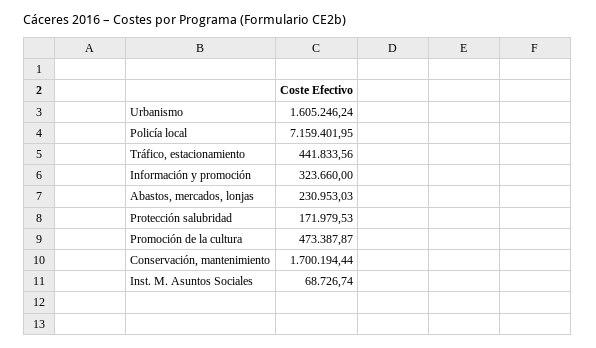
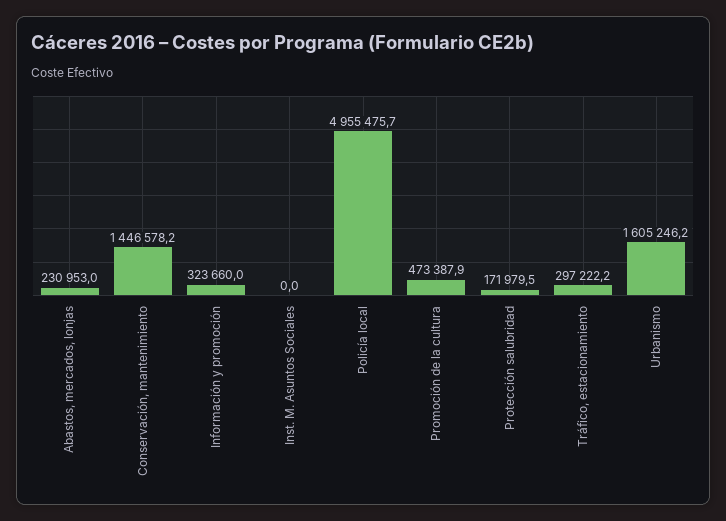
  {
    "Urbanismo": 1605246.24,
-   "Policía local": 7159401.95,
+   "Policía local": 4955475.7,
-   "Tráfico, estacionamiento": 441833.56,
+   "Tráfico, estacionamiento": 297222.2,
    "Información y promoción": 323660,
    "Abastos, mercados, lonjas": 230953.03,
    "Protección salubridad": 171979.53,
    "Promoción de la cultura": 473387.87,
-   "Conservación, mantenimiento": 1700194.44,
+   "Conservación, mantenimiento": 1446578.2,
-   "Inst. M. Asuntos Sociales": 68726.74
+   "Inst. M. Asuntos Sociales": 0
  }

